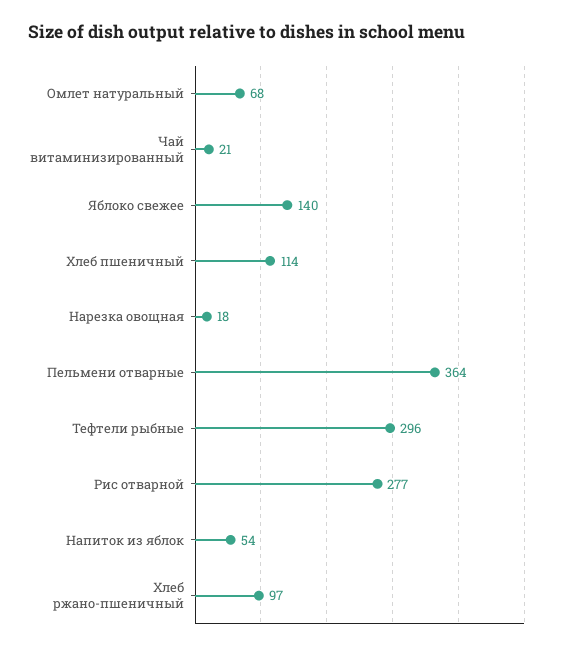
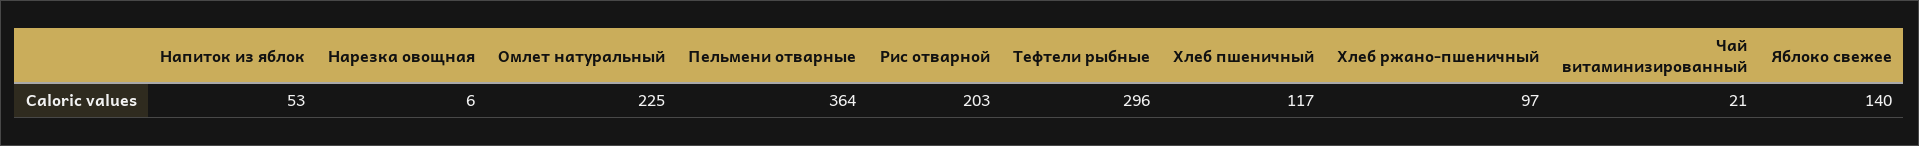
  {
-   "Омлет натуральный": 68,
+   "Омлет натуральный": 225,
    "Чай витаминизированный": 21,
    "Яблоко свежее": 140,
-   "Хлеб пшеничный": 114,
+   "Хлеб пшеничный": 117,
-   "Нарезка овощная": 18,
+   "Нарезка овощная": 6,
    "Пельмени отварные": 364,
    "Тефтели рыбные": 296,
-   "Рис отварной": 277,
+   "Рис отварной": 203,
-   "Напиток из яблок": 54,
+   "Напиток из яблок": 53,
    "Хлеб ржано-пшеничный": 97
  }

